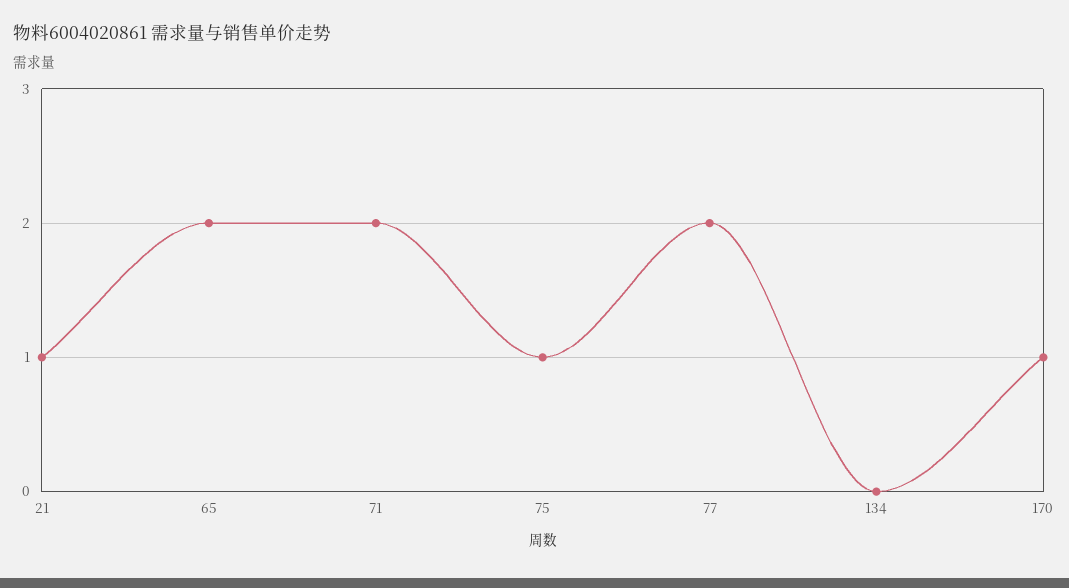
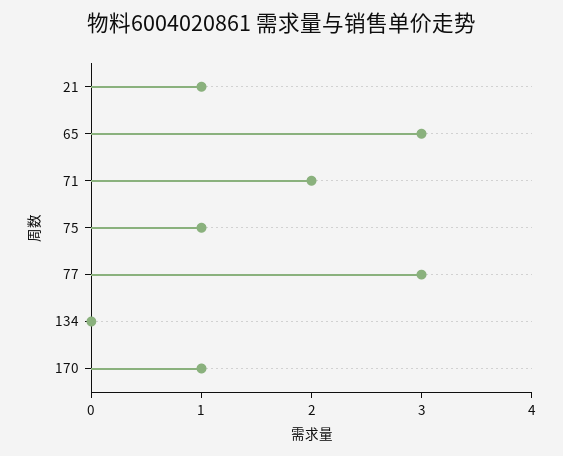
  {
    "21": 1,
-   "65": 2,
+   "65": 3,
    "71": 2,
    "75": 1,
-   "77": 2,
+   "77": 3,
    "134": 0,
    "170": 1
  }

